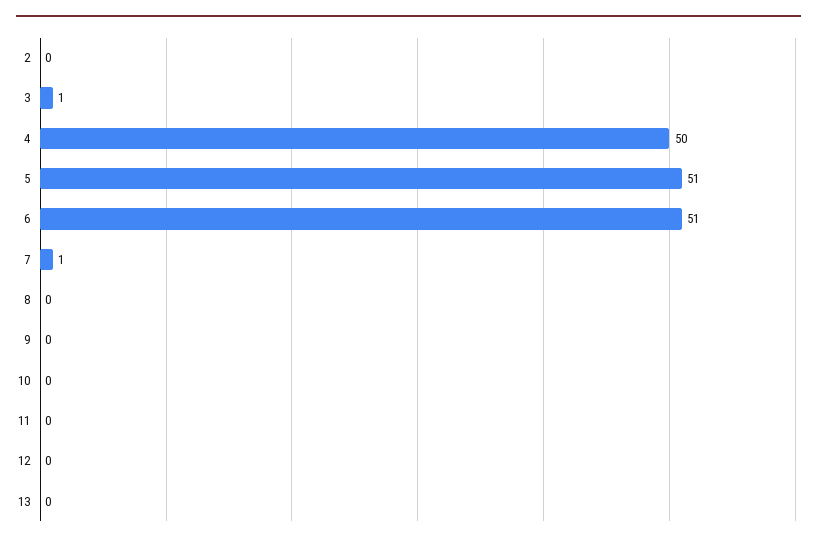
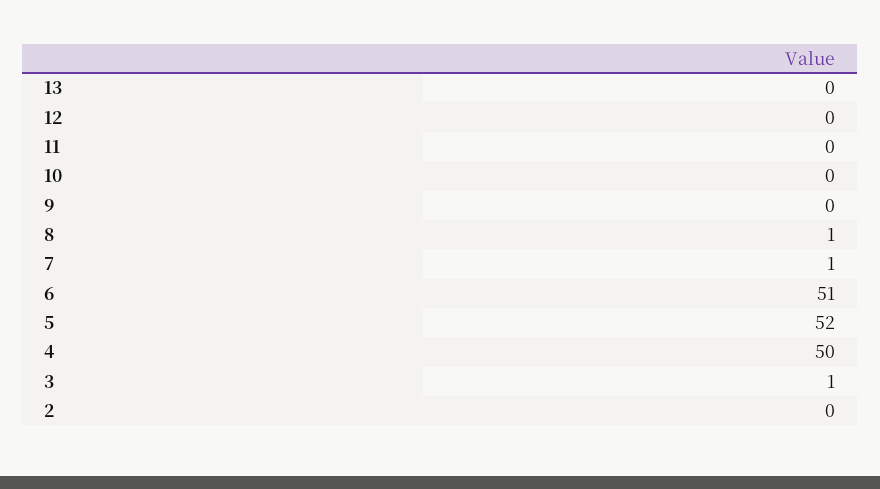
  {
    "2": 0,
    "3": 1,
    "4": 50,
-   "5": 51,
+   "5": 52,
    "6": 51,
    "7": 1,
-   "8": 0,
+   "8": 1,
    "9": 0,
    "10": 0,
    "11": 0,
    "12": 0,
    "13": 0
  }

